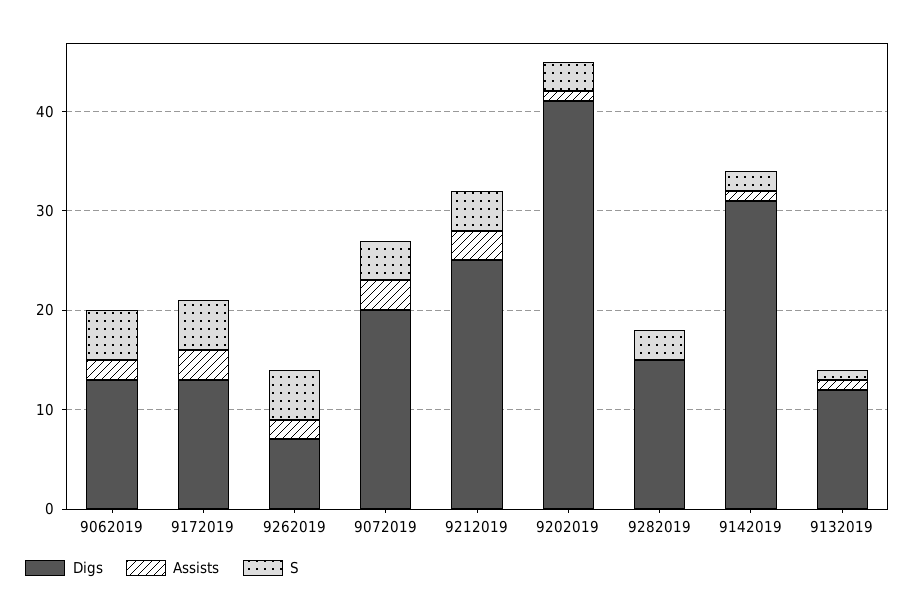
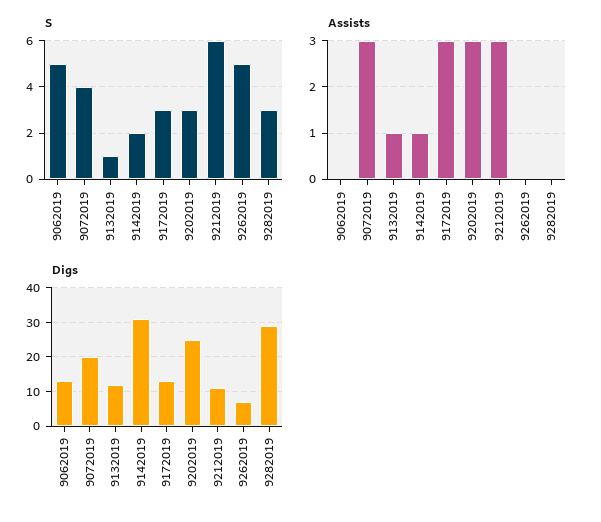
  {
    "Digs": {
      "9062019": 13,
      "9172019": 13,
      "9262019": 7,
      "9072019": 20,
-     "9212019": 25,
+     "9212019": 10,
-     "9202019": 41,
+     "9202019": 25,
-     "9282019": 15,
+     "9282019": 30,
      "9142019": 31,
      "9132019": 12
    },
    "Assists": {
-     "9062019": 2,
+     "9062019": 0,
      "9172019": 3,
-     "9262019": 2,
+     "9262019": 0,
      "9072019": 3,
      "9212019": 3,
-     "9202019": 1,
+     "9202019": 3,
      "9282019": 0,
      "9142019": 1,
      "9132019": 1
    },
    "S": {
      "9062019": 5,
-     "9172019": 5,
+     "9172019": 3,
      "9262019": 5,
      "9072019": 4,
-     "9212019": 4,
+     "9212019": 6,
      "9202019": 3,
      "9282019": 3,
      "9142019": 2,
      "9132019": 1
    }
  }

